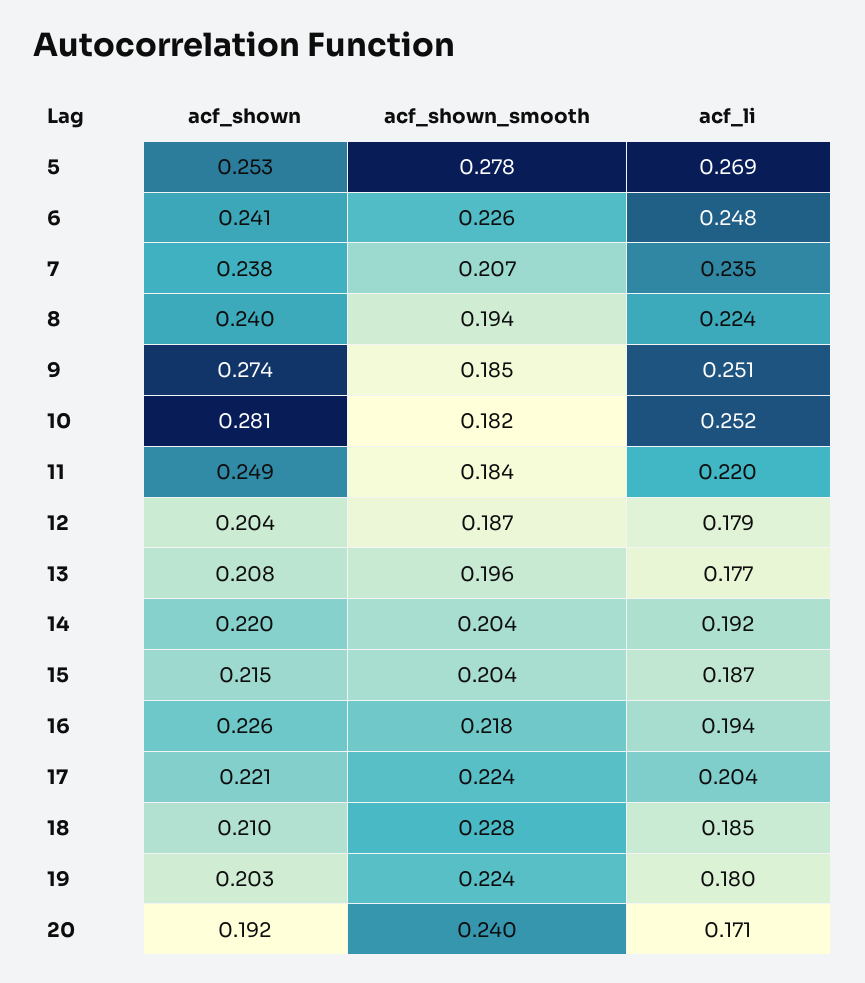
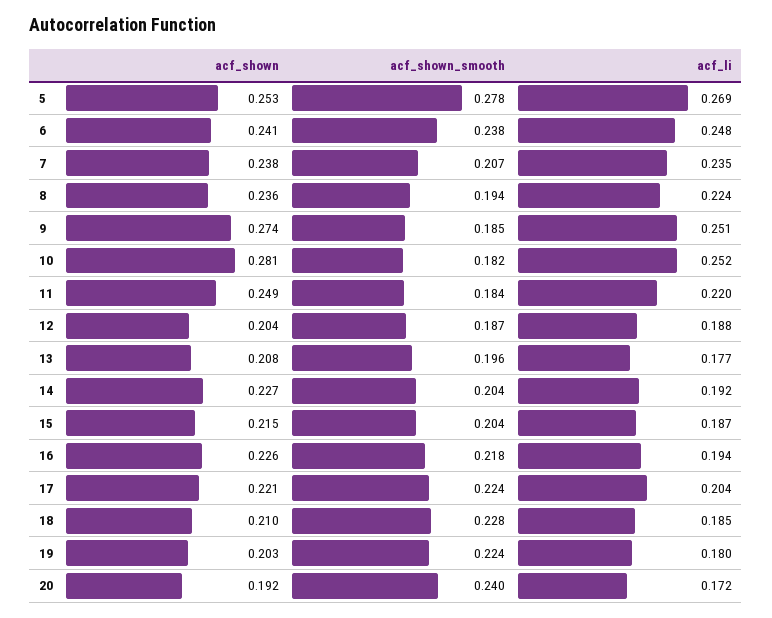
  {
    "acf_shown": {
      "5": 0.253,
      "6": 0.241,
      "7": 0.238,
-     "8": 0.24,
+     "8": 0.236,
      "9": 0.274,
      "10": 0.281,
      "11": 0.249,
      "12": 0.204,
      "13": 0.208,
-     "14": 0.22,
+     "14": 0.227,
      "15": 0.215,
      "16": 0.226,
      "17": 0.221,
      "18": 0.21,
      "19": 0.203,
      "20": 0.192
    },
    "acf_shown_smooth": {
      "5": 0.278,
-     "6": 0.226,
+     "6": 0.238,
      "7": 0.207,
      "8": 0.194,
      "9": 0.185,
      "10": 0.182,
      "11": 0.184,
      "12": 0.187,
      "13": 0.196,
      "14": 0.204,
      "15": 0.204,
      "16": 0.218,
      "17": 0.224,
      "18": 0.228,
      "19": 0.224,
      "20": 0.24
    },
    "acf_li": {
      "5": 0.269,
      "6": 0.248,
      "7": 0.235,
      "8": 0.224,
      "9": 0.251,
      "10": 0.252,
      "11": 0.22,
-     "12": 0.179,
+     "12": 0.188,
      "13": 0.177,
      "14": 0.192,
      "15": 0.187,
      "16": 0.194,
      "17": 0.204,
      "18": 0.185,
      "19": 0.18,
-     "20": 0.171
+     "20": 0.172
    }
  }

